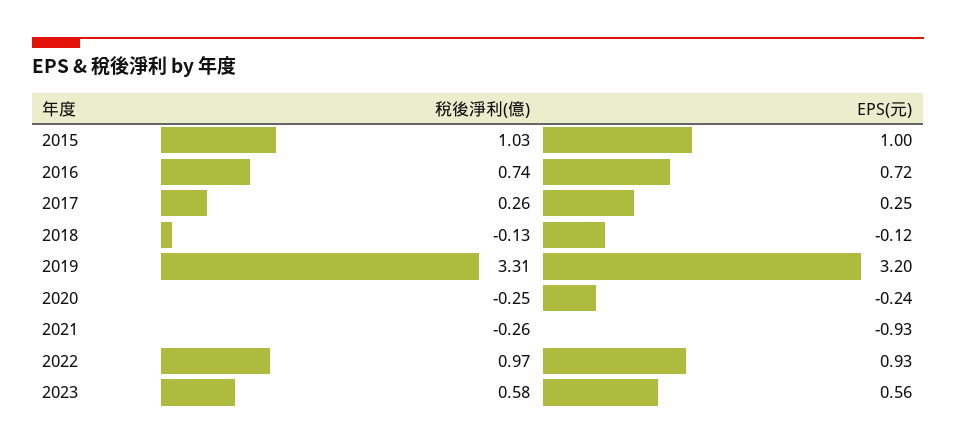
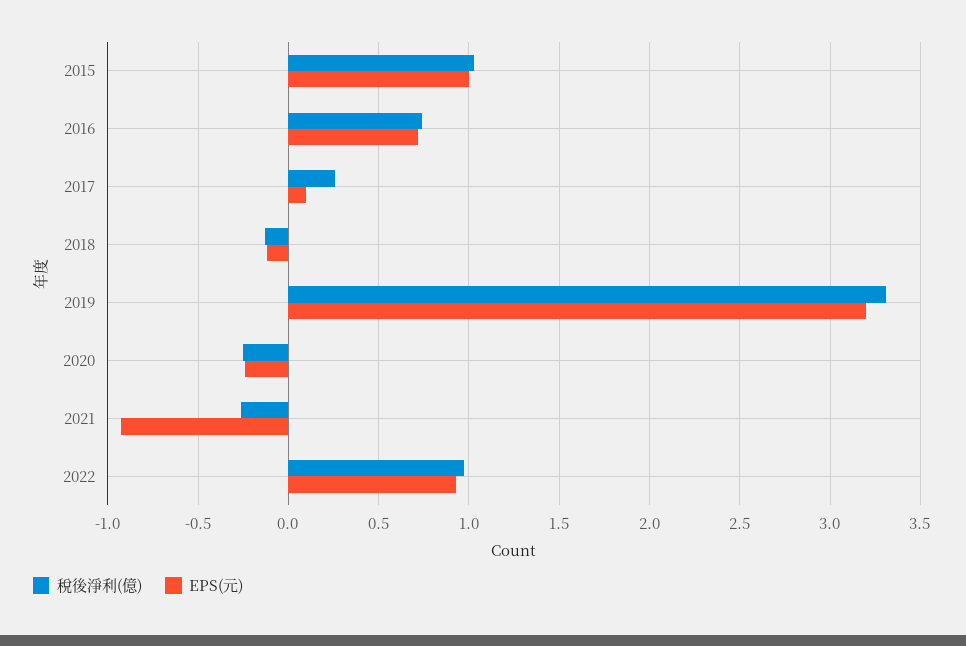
  {
    "稅後淨利(億)": {
      "2015": 1.03,
      "2016": 0.74,
      "2017": 0.26,
      "2018": -0.13,
      "2019": 3.31,
      "2020": -0.25,
      "2021": -0.26,
-     "2022": 0.97,
+     "2022": 0.97
-     "2023": 0.58
    },
    "EPS(元)": {
      "2015": 1,
      "2016": 0.72,
-     "2017": 0.25,
+     "2017": 0.1,
      "2018": -0.12,
      "2019": 3.2,
      "2020": -0.24,
      "2021": -0.93,
-     "2022": 0.93,
+     "2022": 0.93
-     "2023": 0.56
    }
  }

